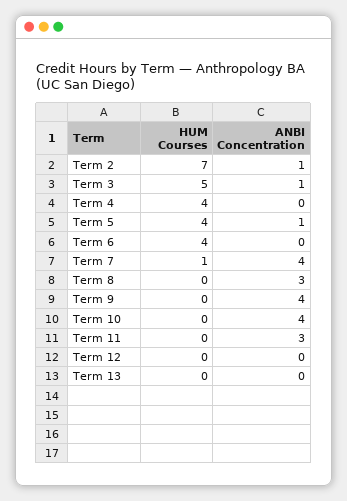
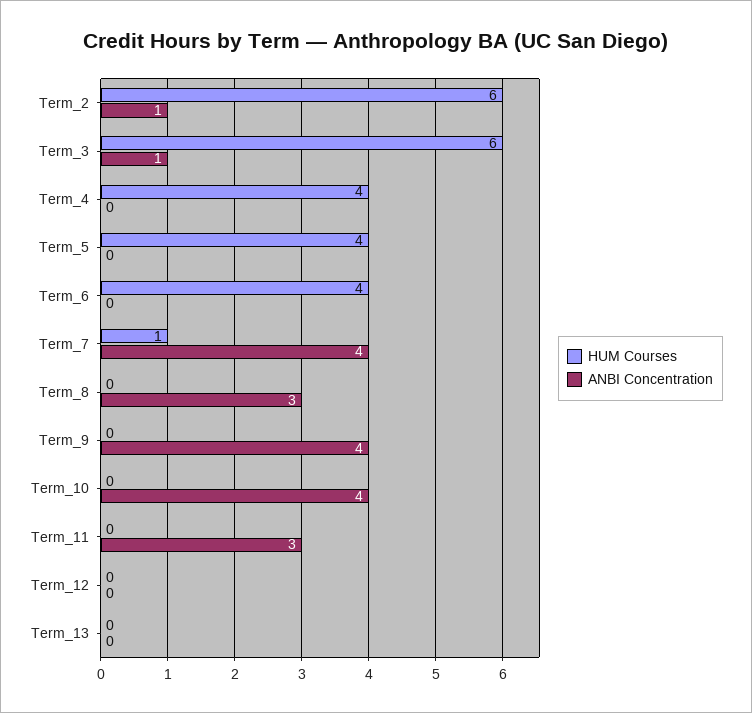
  {
    "HUM Courses": {
-     "Term 2": 7,
+     "Term 2": 6,
-     "Term 3": 5,
+     "Term 3": 6,
      "Term 4": 4,
      "Term 5": 4,
      "Term 6": 4,
      "Term 7": 1,
      "Term 8": 0,
      "Term 9": 0,
      "Term 10": 0,
      "Term 11": 0,
      "Term 12": 0,
      "Term 13": 0
    },
    "ANBI Concentration": {
      "Term 2": 1,
      "Term 3": 1,
      "Term 4": 0,
-     "Term 5": 1,
+     "Term 5": 0,
      "Term 6": 0,
      "Term 7": 4,
      "Term 8": 3,
      "Term 9": 4,
      "Term 10": 4,
      "Term 11": 3,
      "Term 12": 0,
      "Term 13": 0
    }
  }

